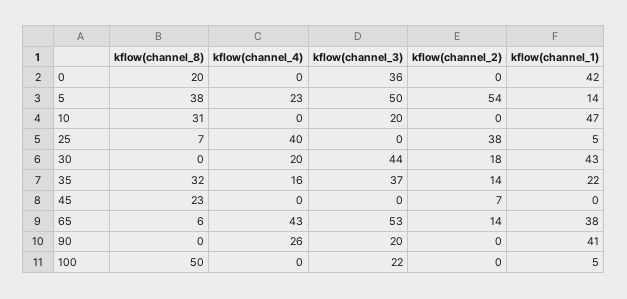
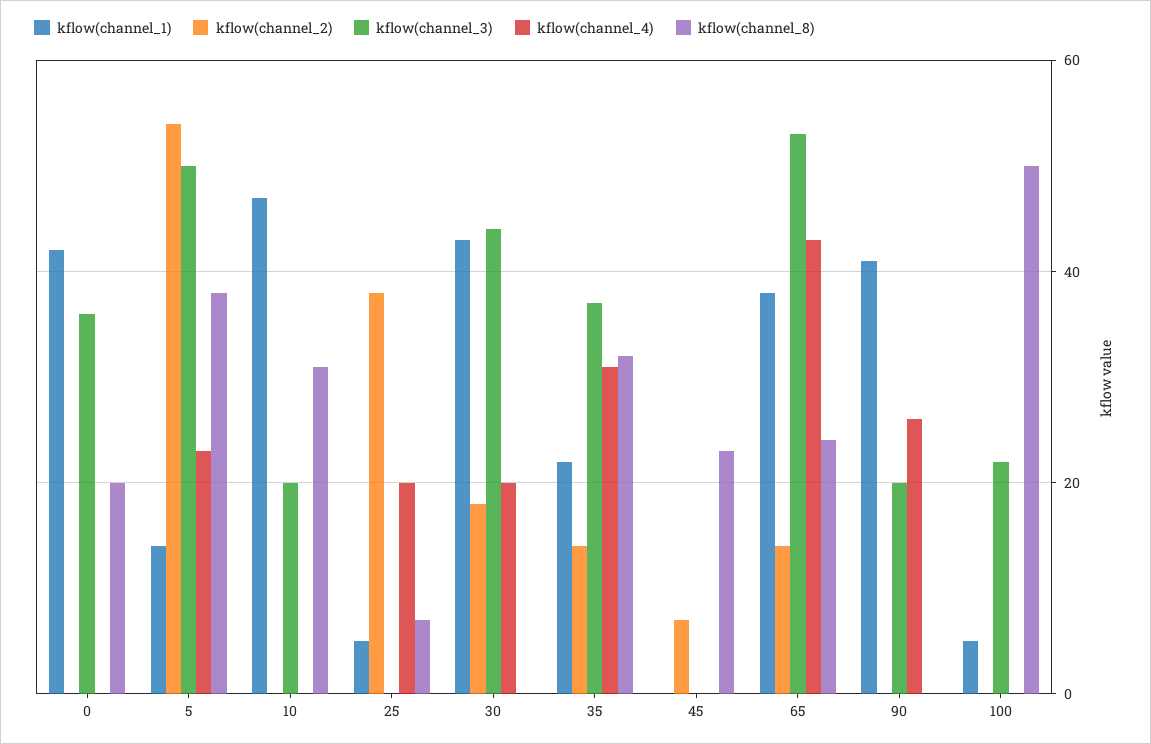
  {
    "kflow(channel_8)": {
      "0": 20,
      "5": 38,
      "10": 31,
      "25": 7,
      "30": 0,
      "35": 32,
      "45": 23,
-     "65": 6,
+     "65": 25,
      "90": 0,
      "100": 50
    },
    "kflow(channel_4)": {
      "0": 0,
      "5": 23,
      "10": 0,
-     "25": 40,
+     "25": 20,
      "30": 20,
-     "35": 16,
+     "35": 30,
      "45": 0,
      "65": 43,
      "90": 26,
      "100": 0
    },
    "kflow(channel_3)": {
      "0": 36,
      "5": 50,
      "10": 20,
      "25": 0,
      "30": 44,
      "35": 37,
      "45": 0,
      "65": 53,
      "90": 20,
      "100": 22
    },
    "kflow(channel_2)": {
      "0": 0,
      "5": 54,
      "10": 0,
      "25": 38,
      "30": 18,
      "35": 14,
      "45": 7,
      "65": 14,
      "90": 0,
      "100": 0
    },
    "kflow(channel_1)": {
      "0": 42,
      "5": 14,
      "10": 47,
      "25": 5,
      "30": 43,
      "35": 22,
      "45": 0,
      "65": 38,
      "90": 41,
      "100": 5
    }
  }

